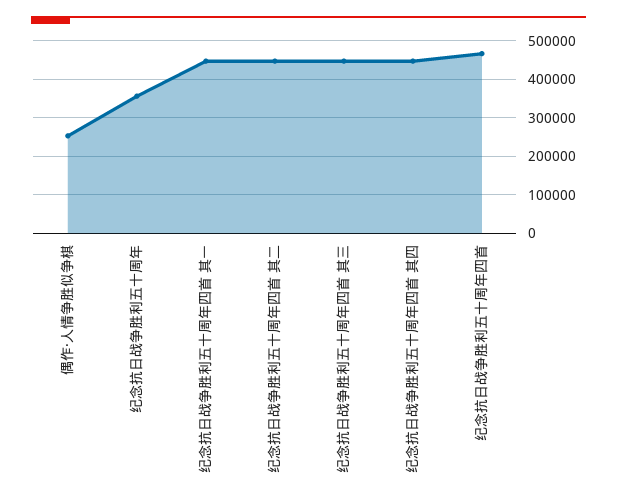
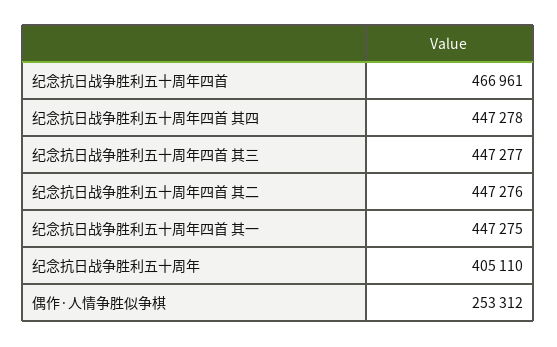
  {
    "偶作·人情争胜似争棋": 253312,
-   "纪念抗日战争胜利五十周年": 360000,
+   "纪念抗日战争胜利五十周年": 405110,
    "纪念抗日战争胜利五十周年四首 其一": 447275,
    "纪念抗日战争胜利五十周年四首 其二": 447276,
    "纪念抗日战争胜利五十周年四首 其三": 447277,
    "纪念抗日战争胜利五十周年四首 其四": 447278,
    "纪念抗日战争胜利五十周年四首": 466961
  }

